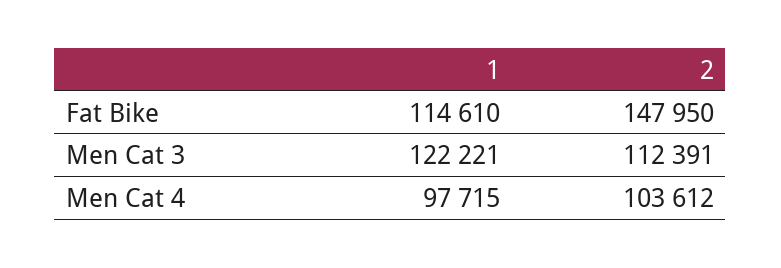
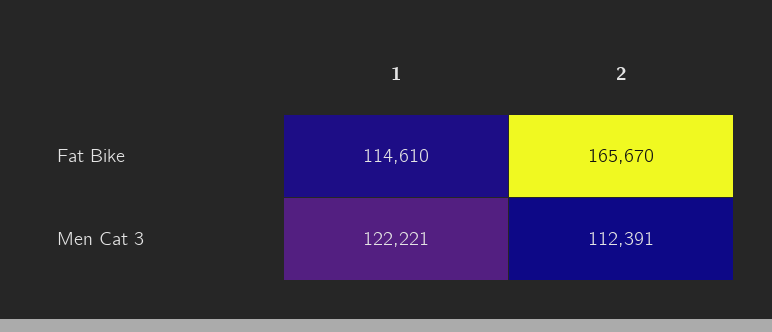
  {
    "1": {
      "Fat Bike": 114610,
-     "Men Cat 3": 122221,
+     "Men Cat 3": 122221
-     "Men Cat 4": 97715
    },
    "2": {
-     "Fat Bike": 147950,
+     "Fat Bike": 165670,
-     "Men Cat 3": 112391,
+     "Men Cat 3": 112391
-     "Men Cat 4": 103612
    }
  }

